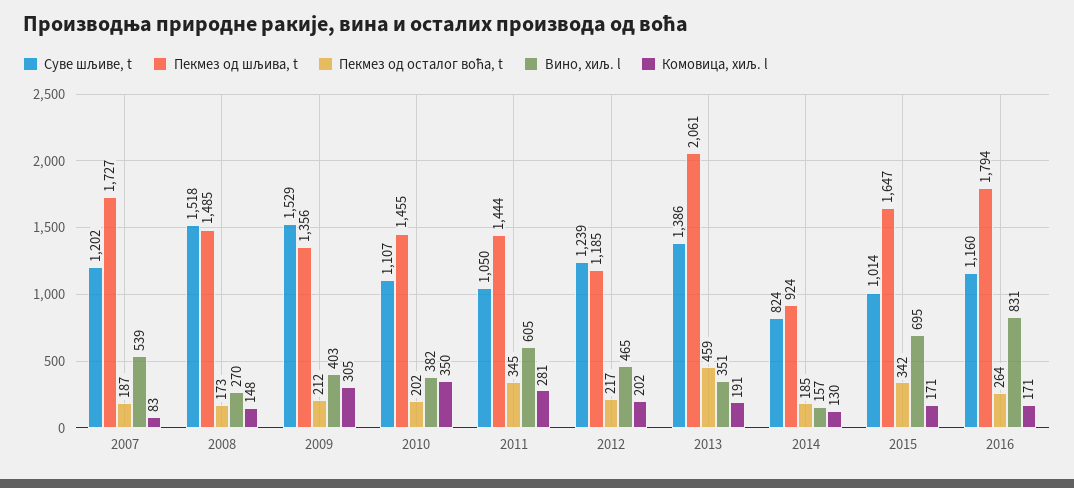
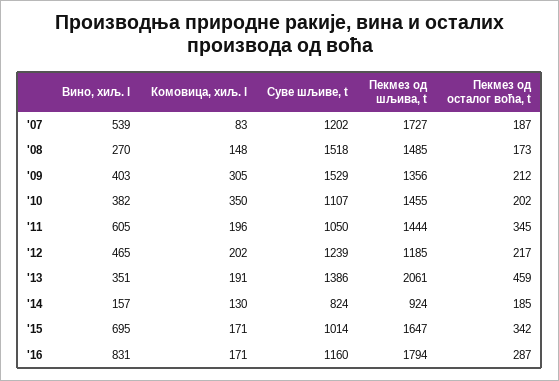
  {
    "Суве шљиве, t": {
      "2007": 1202,
      "2008": 1518,
      "2009": 1529,
      "2010": 1107,
      "2011": 1050,
      "2012": 1239,
      "2013": 1386,
      "2014": 824,
      "2015": 1014,
      "2016": 1160
    },
    "Пекмез од шљива, t": {
      "2007": 1727,
      "2008": 1485,
      "2009": 1356,
      "2010": 1455,
      "2011": 1444,
      "2012": 1185,
      "2013": 2061,
      "2014": 924,
      "2015": 1647,
      "2016": 1794
    },
    "Пекмез од осталог воћа, t": {
      "2007": 187,
      "2008": 173,
      "2009": 212,
      "2010": 202,
      "2011": 345,
      "2012": 217,
      "2013": 459,
      "2014": 185,
      "2015": 342,
-     "2016": 264
+     "2016": 287
    },
    "Вино, хиљ. l": {
      "2007": 539,
      "2008": 270,
      "2009": 403,
      "2010": 382,
      "2011": 605,
      "2012": 465,
      "2013": 351,
      "2014": 157,
      "2015": 695,
      "2016": 831
    },
    "Комовица, хиљ. l": {
      "2007": 83,
      "2008": 148,
      "2009": 305,
      "2010": 350,
-     "2011": 281,
+     "2011": 196,
      "2012": 202,
      "2013": 191,
      "2014": 130,
      "2015": 171,
      "2016": 171
    }
  }

